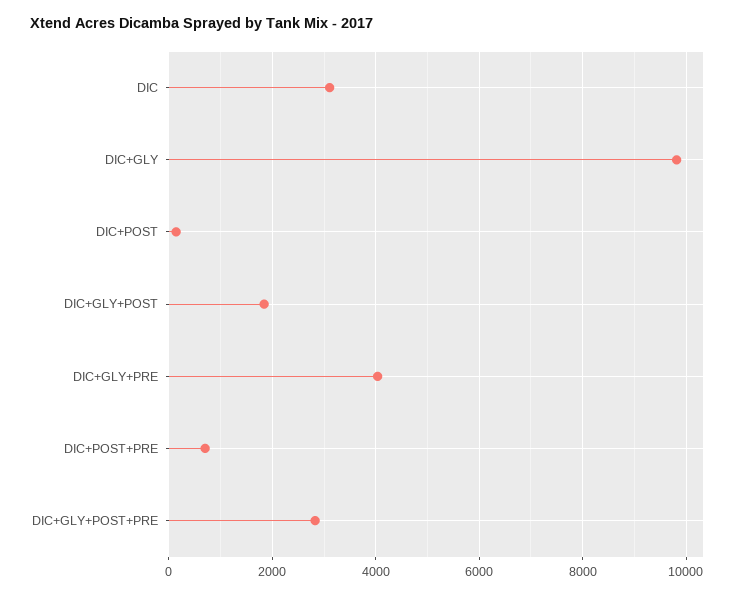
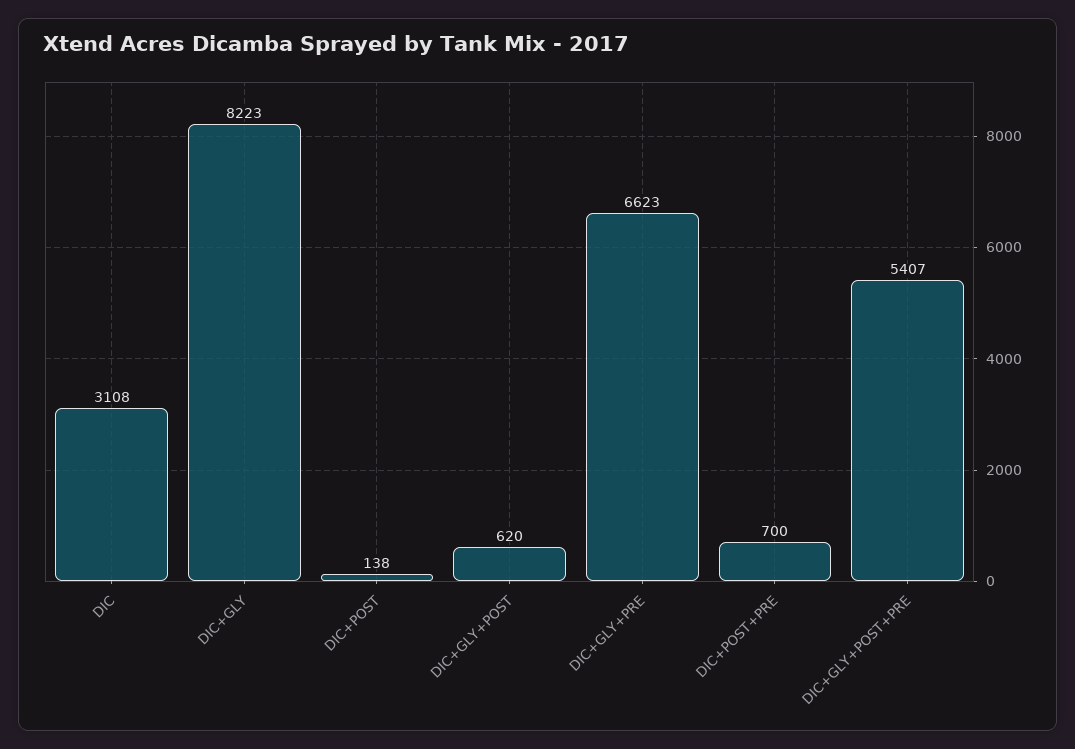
  {
    "DIC": 3108,
-   "DIC+GLY": 9800,
+   "DIC+GLY": 8223,
    "DIC+POST": 138,
-   "DIC+GLY+POST": 1800,
+   "DIC+GLY+POST": 620,
-   "DIC+GLY+PRE": 4000,
+   "DIC+GLY+PRE": 6623,
    "DIC+POST+PRE": 700,
-   "DIC+GLY+POST+PRE": 2800
+   "DIC+GLY+POST+PRE": 5407
  }

